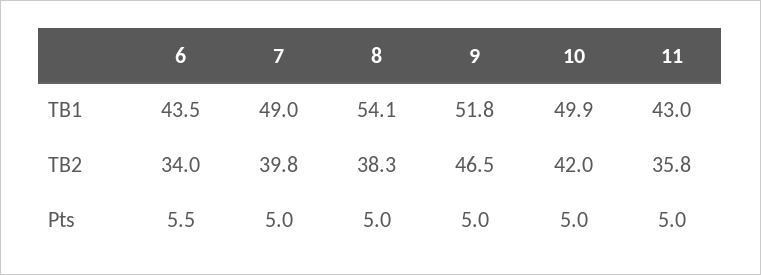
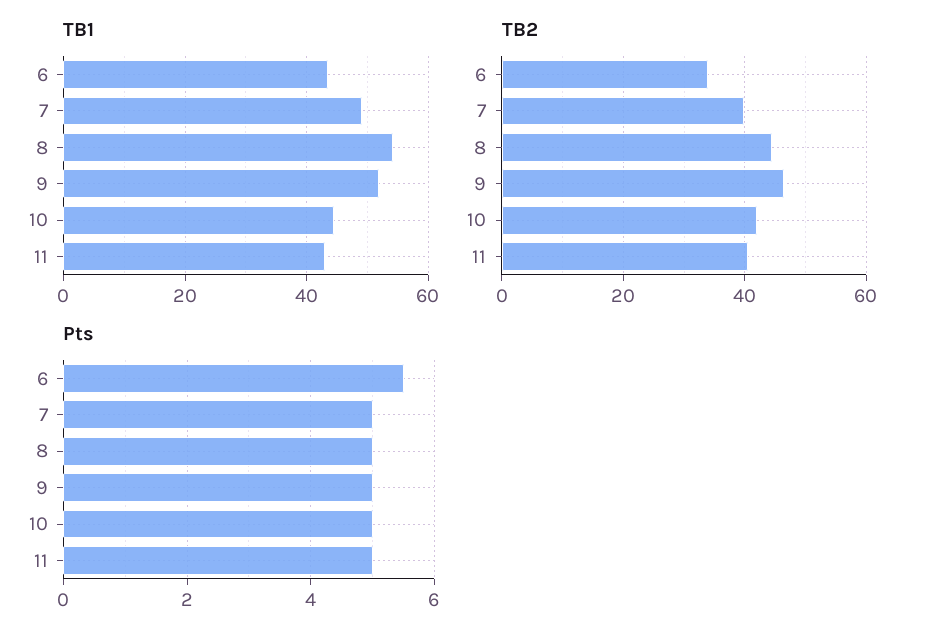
  {
    "TB1": {
      "6": 43.5,
      "7": 49,
      "8": 54.1,
      "9": 51.8,
-     "10": 49.9,
+     "10": 44,
      "11": 43
    },
    "TB2": {
      "6": 34,
      "7": 39.8,
-     "8": 38.3,
+     "8": 44,
      "9": 46.5,
      "10": 42,
-     "11": 35.8
+     "11": 40
    },
    "Pts": {
      "6": 5.5,
      "7": 5,
      "8": 5,
      "9": 5,
      "10": 5,
      "11": 5
    }
  }

